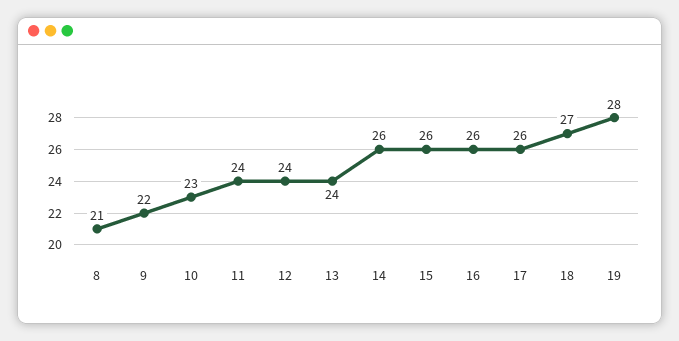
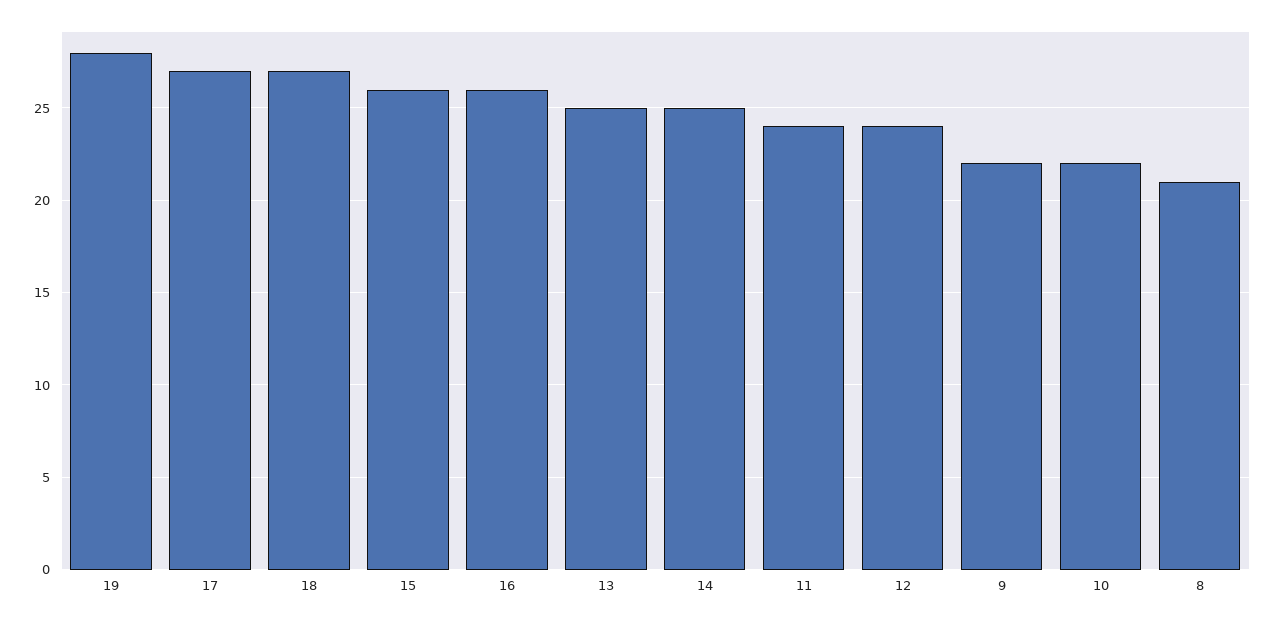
  {
    "8": 21,
    "9": 22,
-   "10": 23,
+   "10": 22,
    "11": 24,
    "12": 24,
-   "13": 24,
+   "13": 25,
-   "14": 26,
+   "14": 25,
    "15": 26,
    "16": 26,
-   "17": 26,
+   "17": 27,
    "18": 27,
    "19": 28
  }

